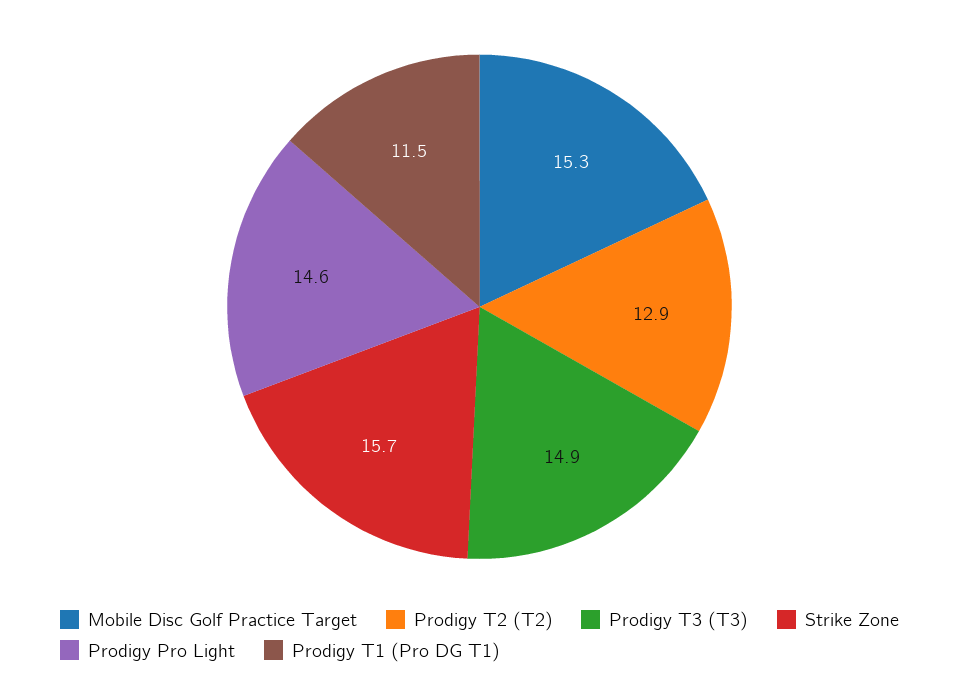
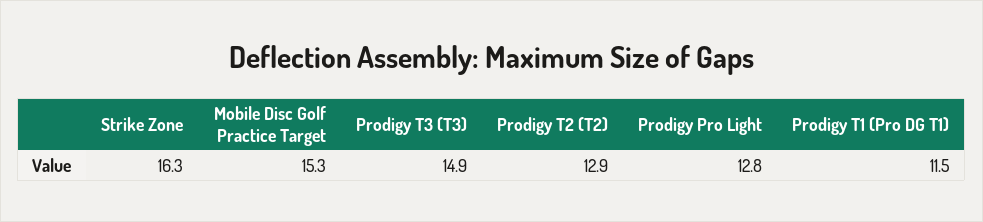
  {
    "Mobile Disc Golf Practice Target": 15.3,
    "Prodigy T2 (T2)": 12.9,
    "Prodigy T3 (T3)": 14.9,
-   "Strike Zone": 15.7,
+   "Strike Zone": 16.3,
-   "Prodigy Pro Light": 14.6,
+   "Prodigy Pro Light": 12.8,
    "Prodigy T1 (Pro DG T1)": 11.5
  }

